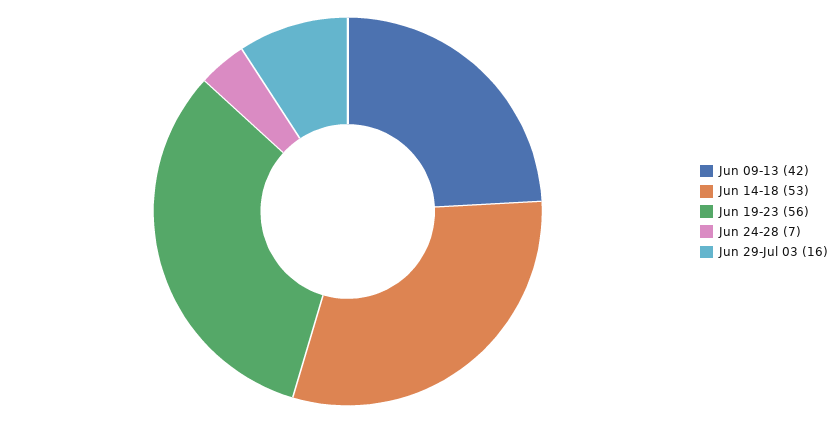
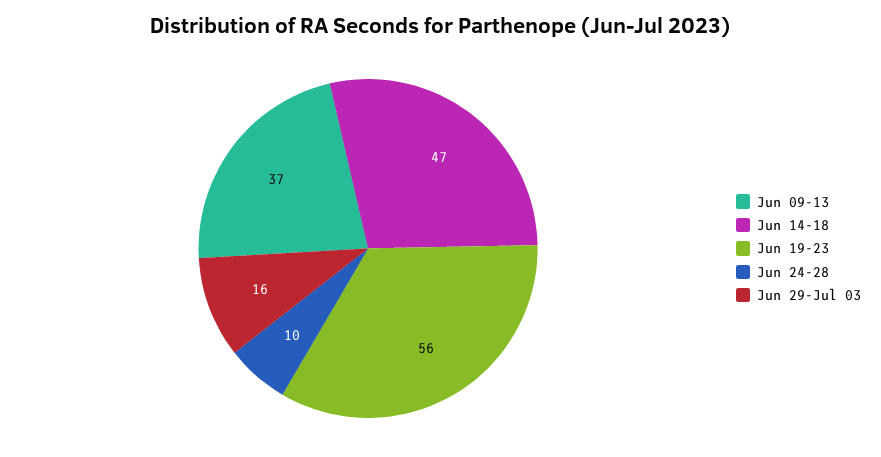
  {
-   "Jun 09-13": 42,
+   "Jun 09-13": 37,
-   "Jun 14-18": 53,
+   "Jun 14-18": 47,
    "Jun 19-23": 56,
-   "Jun 24-28": 7,
+   "Jun 24-28": 10,
    "Jun 29-Jul 03": 16
  }

